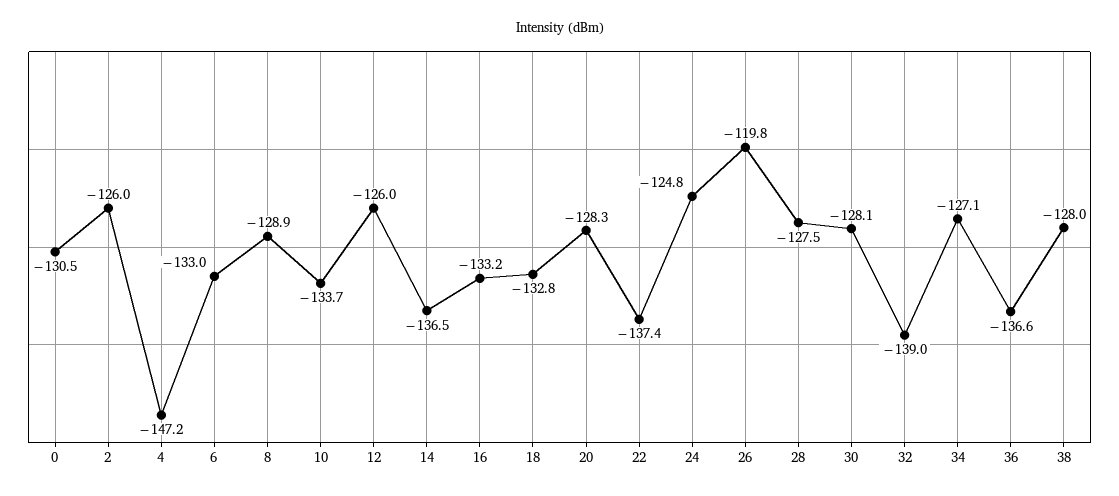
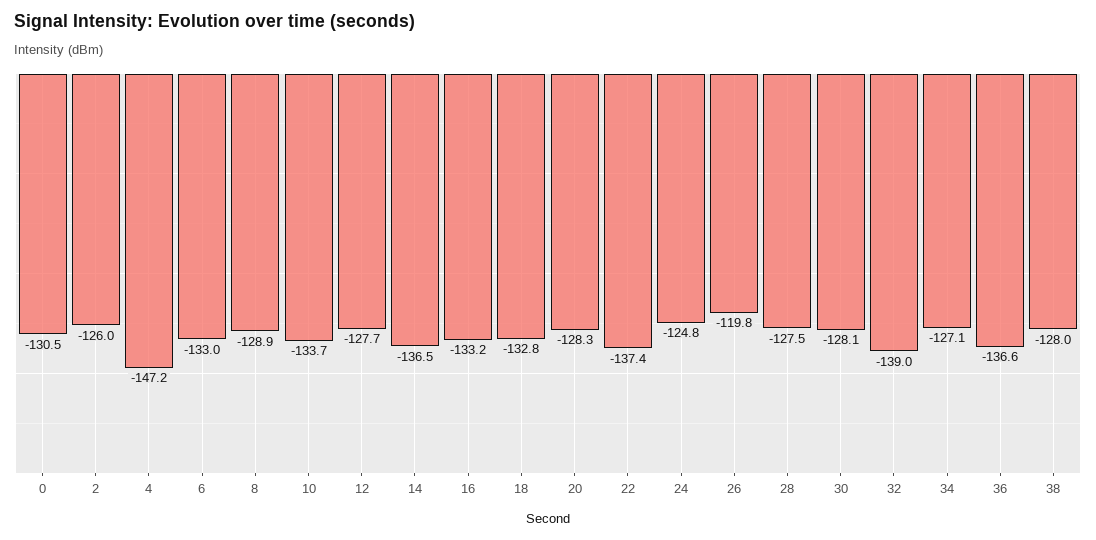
  {
    "0": -130.5,
    "2": -126,
    "4": -147.2,
    "6": -133,
    "8": -128.9,
    "10": -133.7,
-   "12": -126,
+   "12": -127.7,
    "14": -136.5,
    "16": -133.2,
    "18": -132.8,
    "20": -128.3,
    "22": -137.4,
    "24": -124.8,
    "26": -119.8,
    "28": -127.5,
    "30": -128.1,
    "32": -139,
    "34": -127.1,
    "36": -136.6,
    "38": -128
  }

